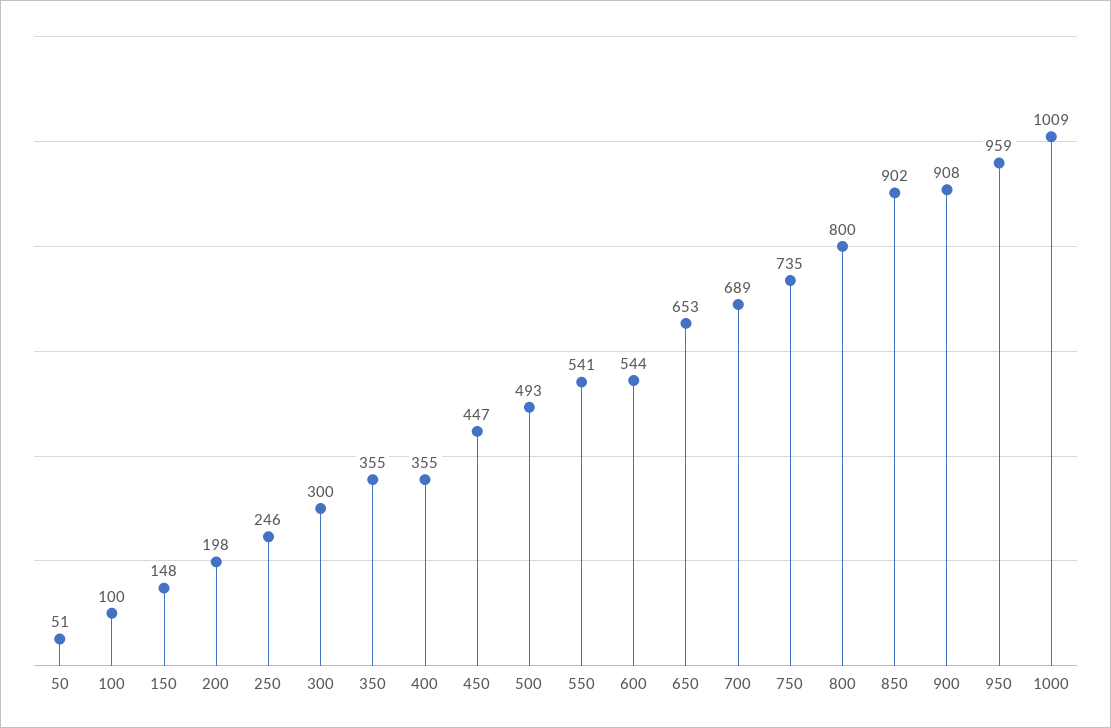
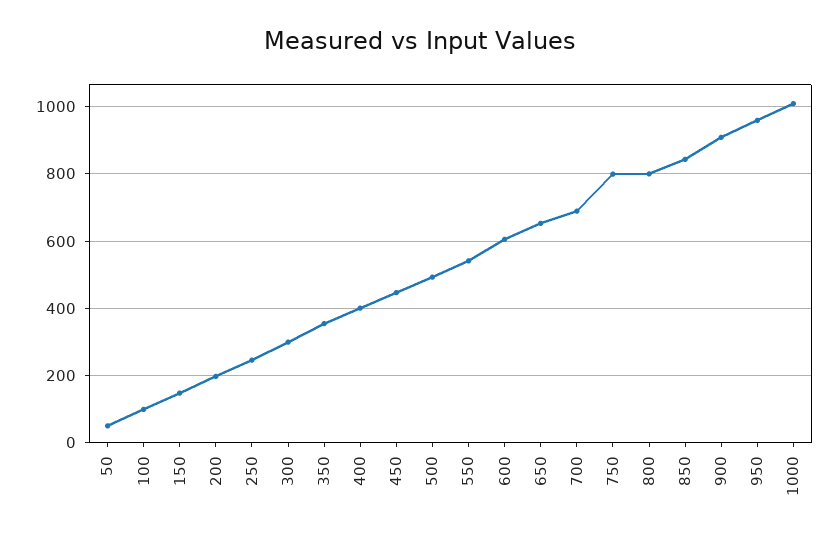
  {
    "50": 51,
    "100": 100,
    "150": 148,
    "200": 198,
    "250": 246,
    "300": 300,
    "350": 355,
-   "400": 355,
+   "400": 400,
    "450": 447,
    "500": 493,
    "550": 541,
-   "600": 544,
+   "600": 600,
    "650": 653,
    "700": 689,
-   "750": 735,
+   "750": 800,
    "800": 800,
-   "850": 902,
+   "850": 840,
    "900": 908,
    "950": 959,
    "1000": 1009
  }

